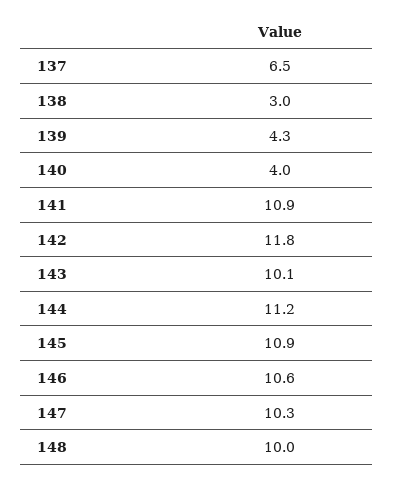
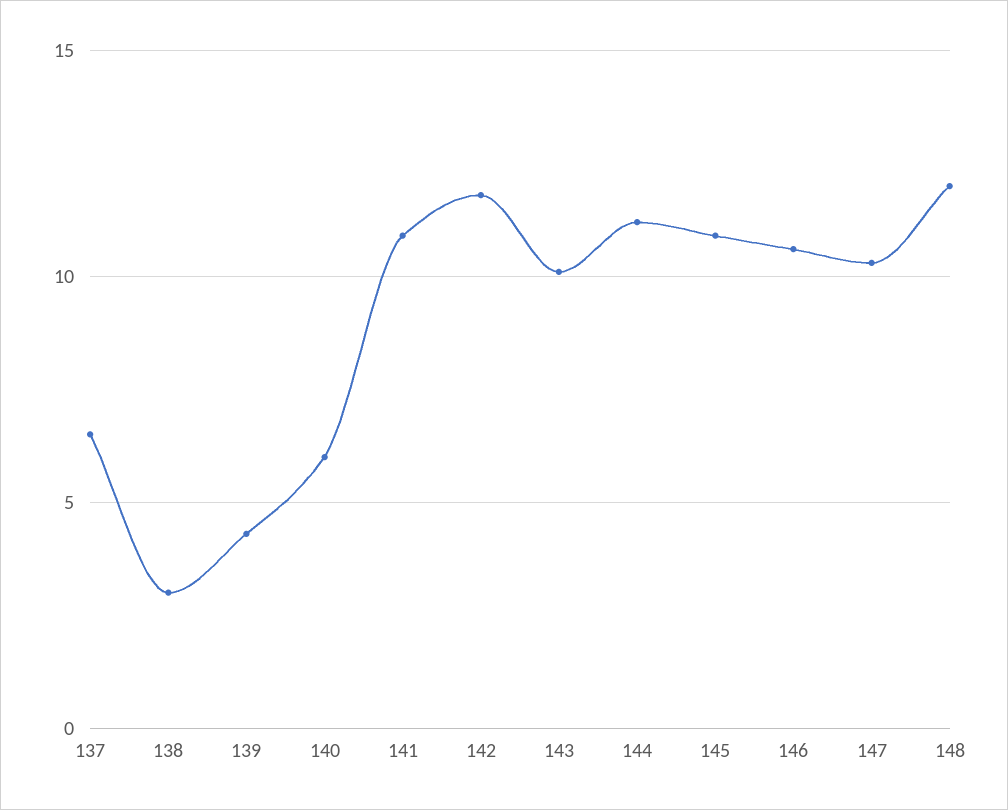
  {
    "137": 6.5,
    "138": 3,
    "139": 4.3,
-   "140": 4,
+   "140": 6,
    "141": 10.9,
    "142": 11.8,
    "143": 10.1,
    "144": 11.2,
    "145": 10.9,
    "146": 10.6,
    "147": 10.3,
-   "148": 10
+   "148": 12
  }

